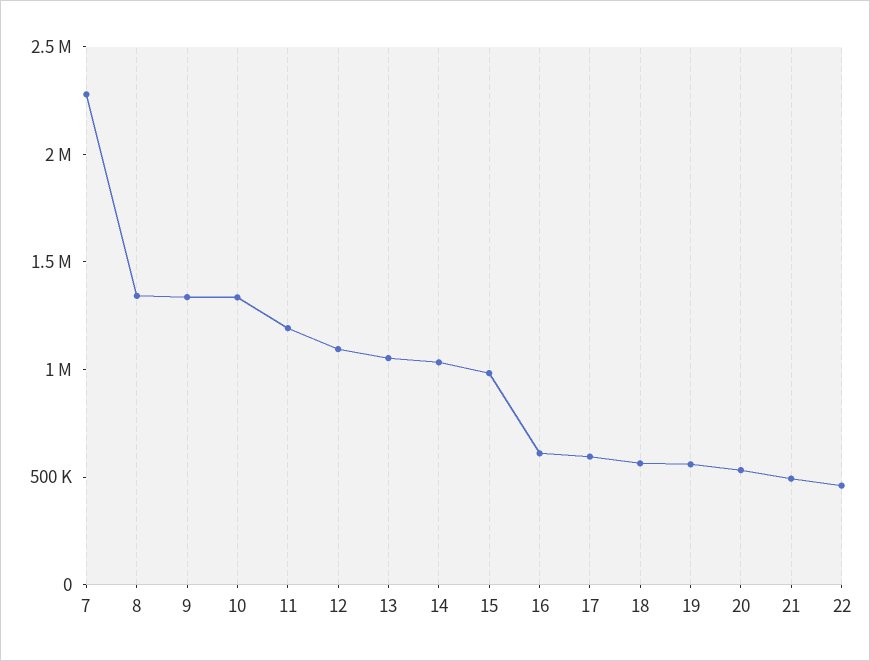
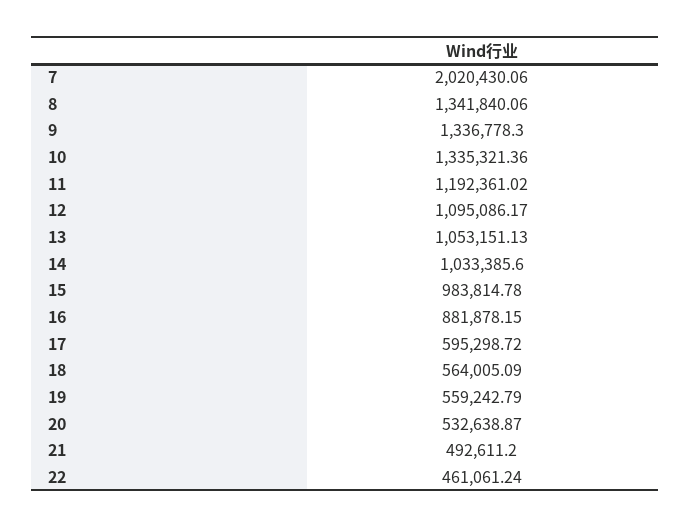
  {
-   "7": 2300000,
+   "7": 2020430.06,
    "8": 1341840.06,
    "9": 1336778.3,
    "10": 1335321.36,
    "11": 1192361.02,
    "12": 1095086.17,
    "13": 1053151.13,
    "14": 1033385.6,
    "15": 983814.78,
-   "16": 600000,
+   "16": 881878.15,
    "17": 595298.72,
    "18": 564005.09,
    "19": 559242.79,
    "20": 532638.87,
    "21": 492611.2,
    "22": 461061.24
  }

